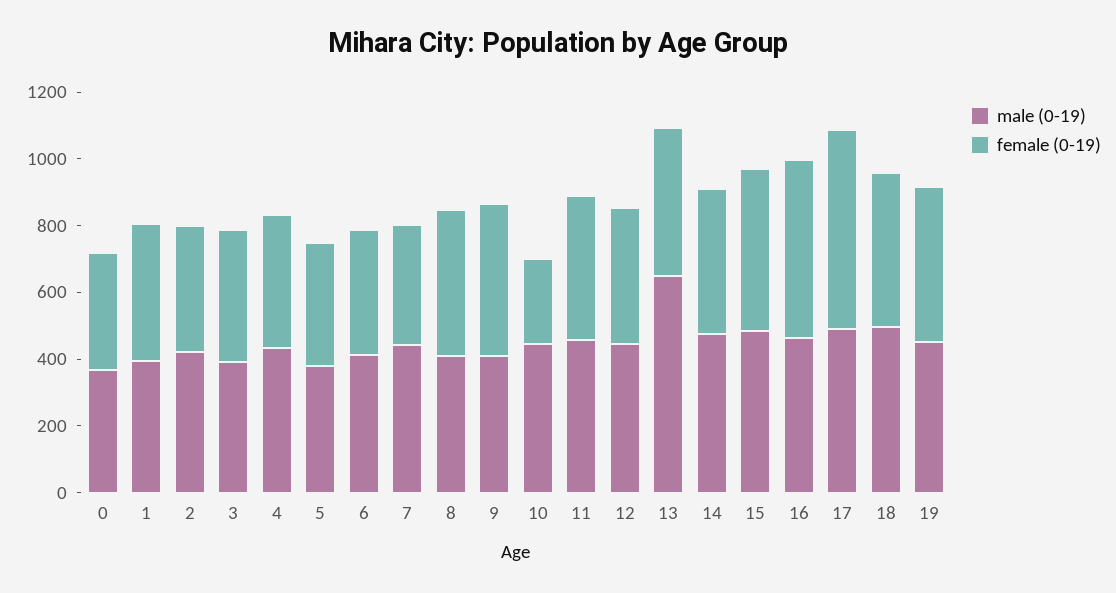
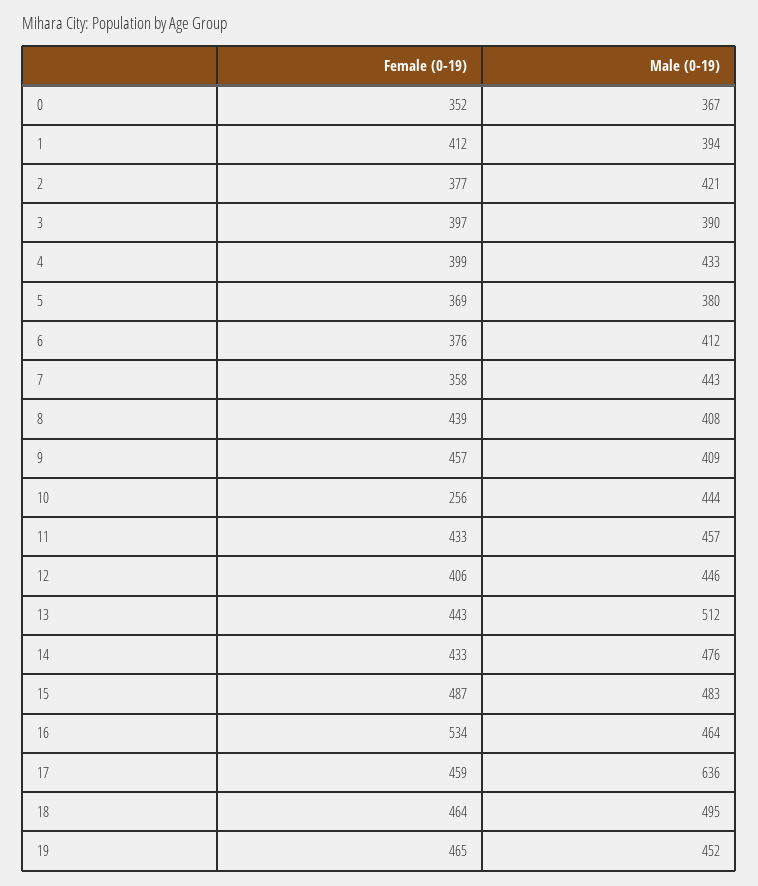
  {
    "male (0-19)": {
      "0": 367,
      "1": 394,
      "2": 421,
      "3": 390,
      "4": 433,
      "5": 380,
      "6": 412,
      "7": 443,
      "8": 408,
      "9": 409,
      "10": 444,
      "11": 457,
      "12": 446,
-     "13": 650,
+     "13": 512,
      "14": 476,
      "15": 483,
      "16": 464,
-     "17": 500,
+     "17": 636,
      "18": 495,
      "19": 452
    },
    "female (0-19)": {
      "0": 352,
      "1": 412,
      "2": 377,
      "3": 397,
      "4": 399,
      "5": 369,
      "6": 376,
      "7": 358,
      "8": 439,
      "9": 457,
      "10": 256,
      "11": 433,
      "12": 406,
      "13": 443,
      "14": 433,
      "15": 487,
      "16": 534,
-     "17": 600,
+     "17": 459,
      "18": 464,
      "19": 465
    }
  }

